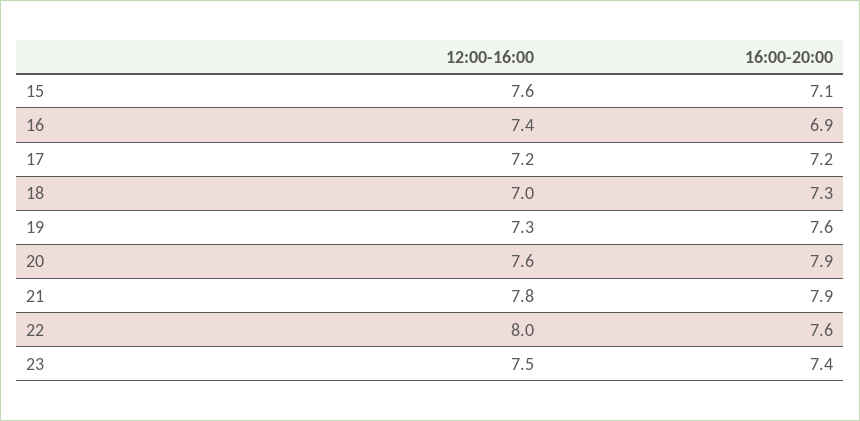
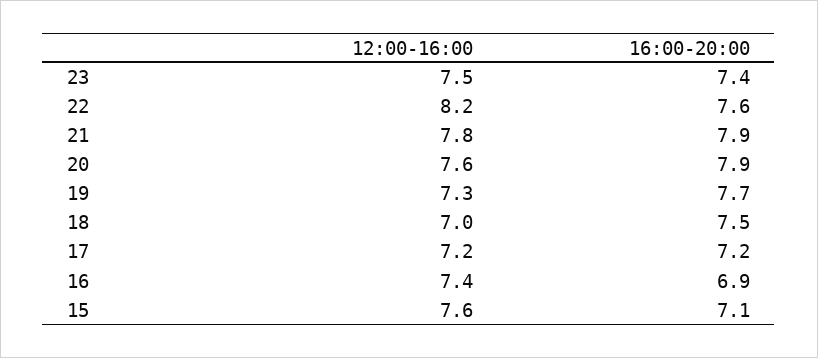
  {
    "12:00-16:00": {
      "15": 7.6,
      "16": 7.4,
      "17": 7.2,
      "18": 7,
      "19": 7.3,
      "20": 7.6,
      "21": 7.8,
-     "22": 8,
+     "22": 8.2,
      "23": 7.5
    },
    "16:00-20:00": {
      "15": 7.1,
      "16": 6.9,
      "17": 7.2,
-     "18": 7.3,
+     "18": 7.5,
-     "19": 7.6,
+     "19": 7.7,
      "20": 7.9,
      "21": 7.9,
      "22": 7.6,
      "23": 7.4
    }
  }

